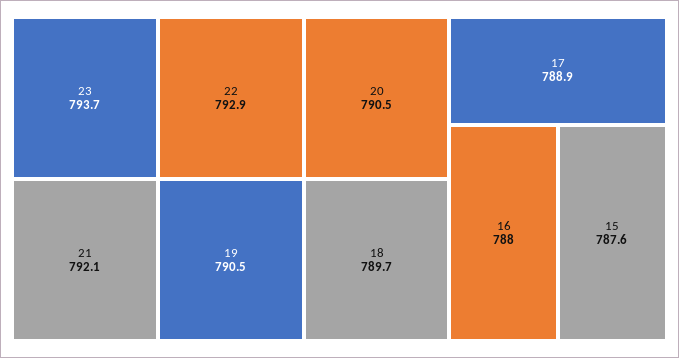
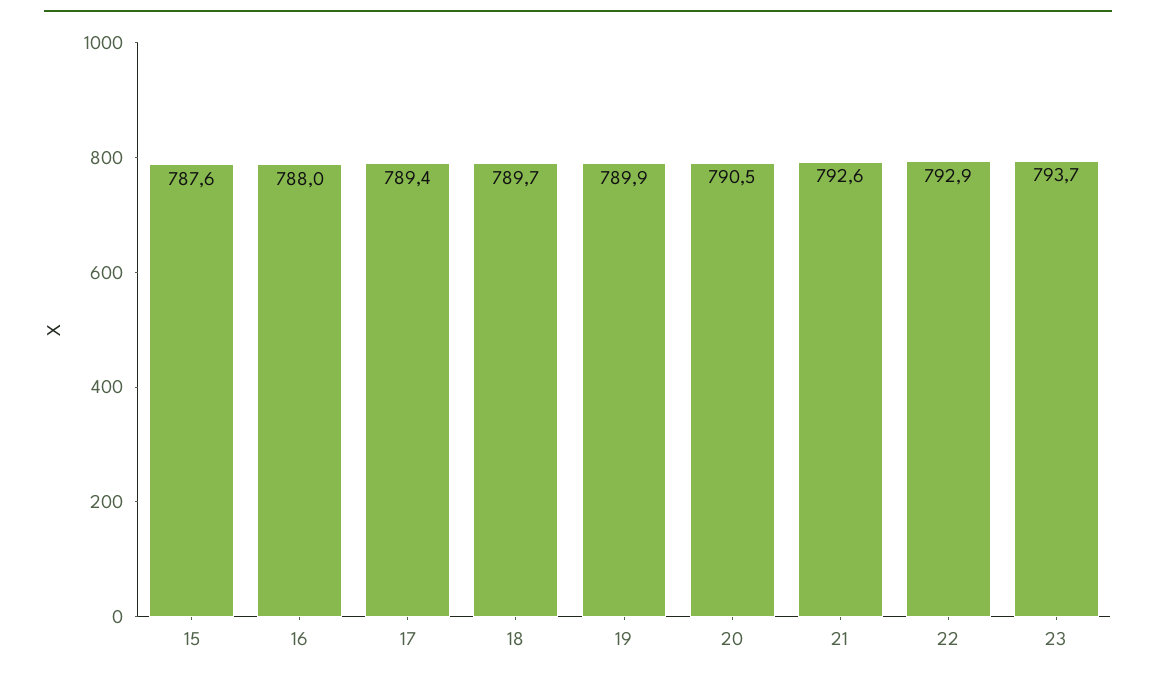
  {
    "23": 793.7,
    "22": 792.9,
-   "21": 792.1,
+   "21": 792.6,
-   "19": 790.5,
+   "19": 789.9,
    "20": 790.5,
    "18": 789.7,
-   "17": 788.9,
+   "17": 789.4,
    "16": 788,
    "15": 787.6
  }

